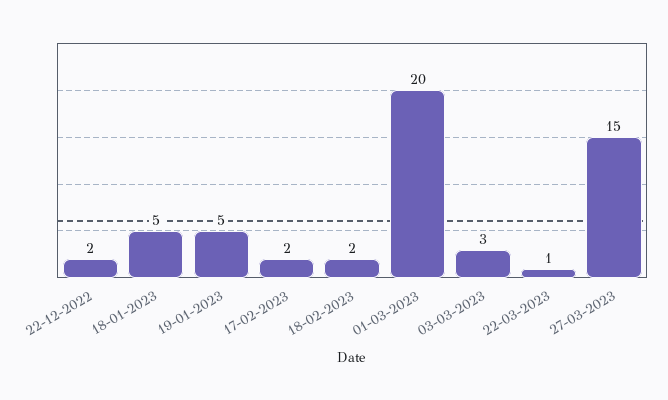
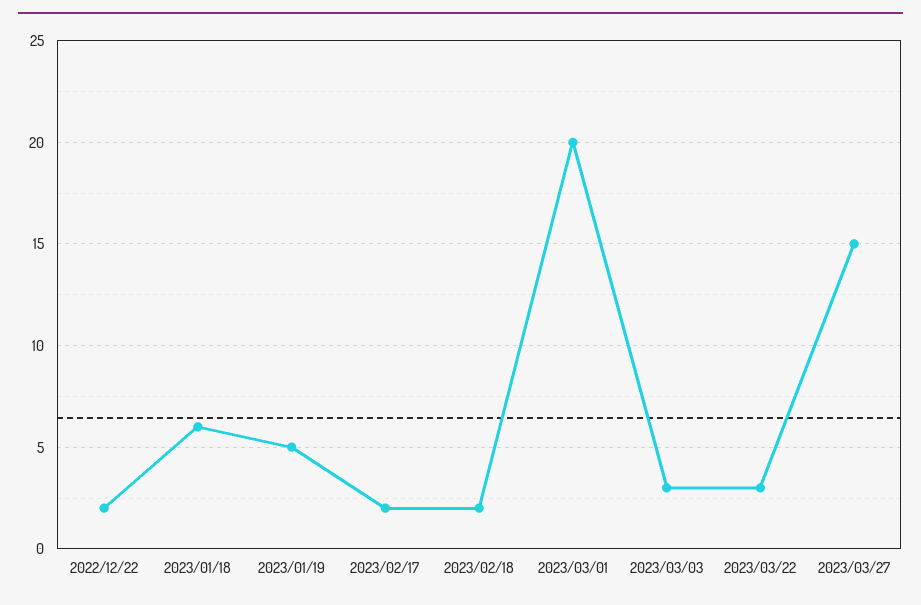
  {
    "22-12-2022": 2,
-   "18-01-2023": 5,
+   "18-01-2023": 6,
    "19-01-2023": 5,
    "17-02-2023": 2,
    "18-02-2023": 2,
    "01-03-2023": 20,
    "03-03-2023": 3,
-   "22-03-2023": 1,
+   "22-03-2023": 3,
    "27-03-2023": 15
  }

